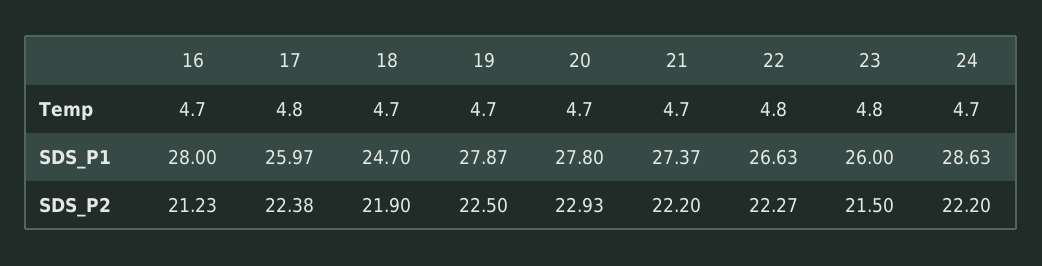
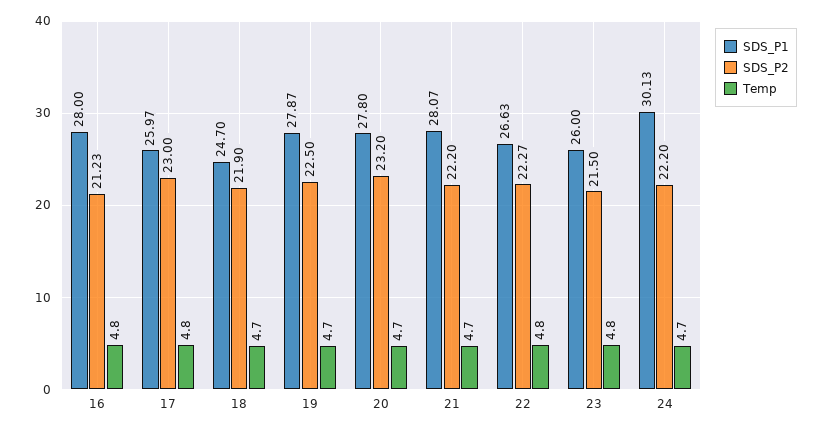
  {
    "Temp": {
-     "16": 4.7,
+     "16": 4.8,
      "17": 4.8,
      "18": 4.7,
      "19": 4.7,
      "20": 4.7,
      "21": 4.7,
      "22": 4.8,
      "23": 4.8,
      "24": 4.7
    },
    "SDS_P1": {
      "16": 28,
      "17": 25.97,
      "18": 24.7,
      "19": 27.87,
      "20": 27.8,
-     "21": 27.37,
+     "21": 28.07,
      "22": 26.63,
      "23": 26,
-     "24": 28.63
+     "24": 30.13
    },
    "SDS_P2": {
      "16": 21.23,
-     "17": 22.38,
+     "17": 23,
      "18": 21.9,
      "19": 22.5,
-     "20": 22.93,
+     "20": 23.2,
      "21": 22.2,
      "22": 22.27,
      "23": 21.5,
      "24": 22.2
    }
  }

